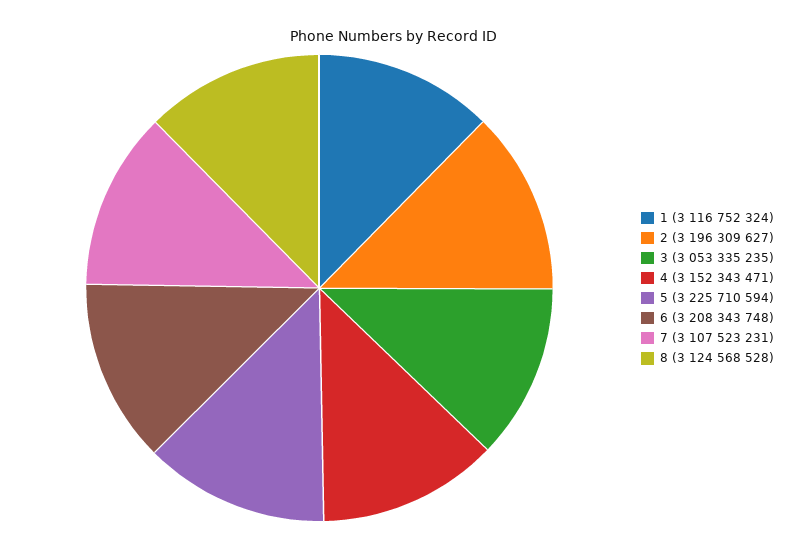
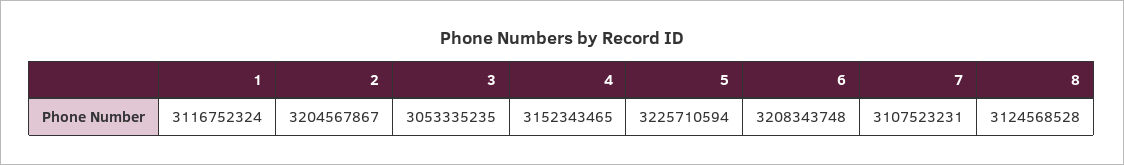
  {
    "1": 3116752324,
-   "2": 3196309627,
+   "2": 3204567867,
    "3": 3053335235,
-   "4": 3152343471,
+   "4": 3152343465,
    "5": 3225710594,
    "6": 3208343748,
    "7": 3107523231,
    "8": 3124568528
  }

